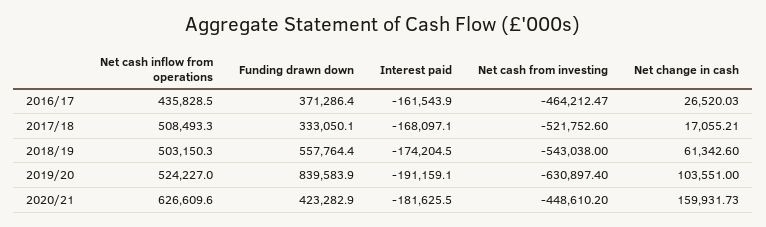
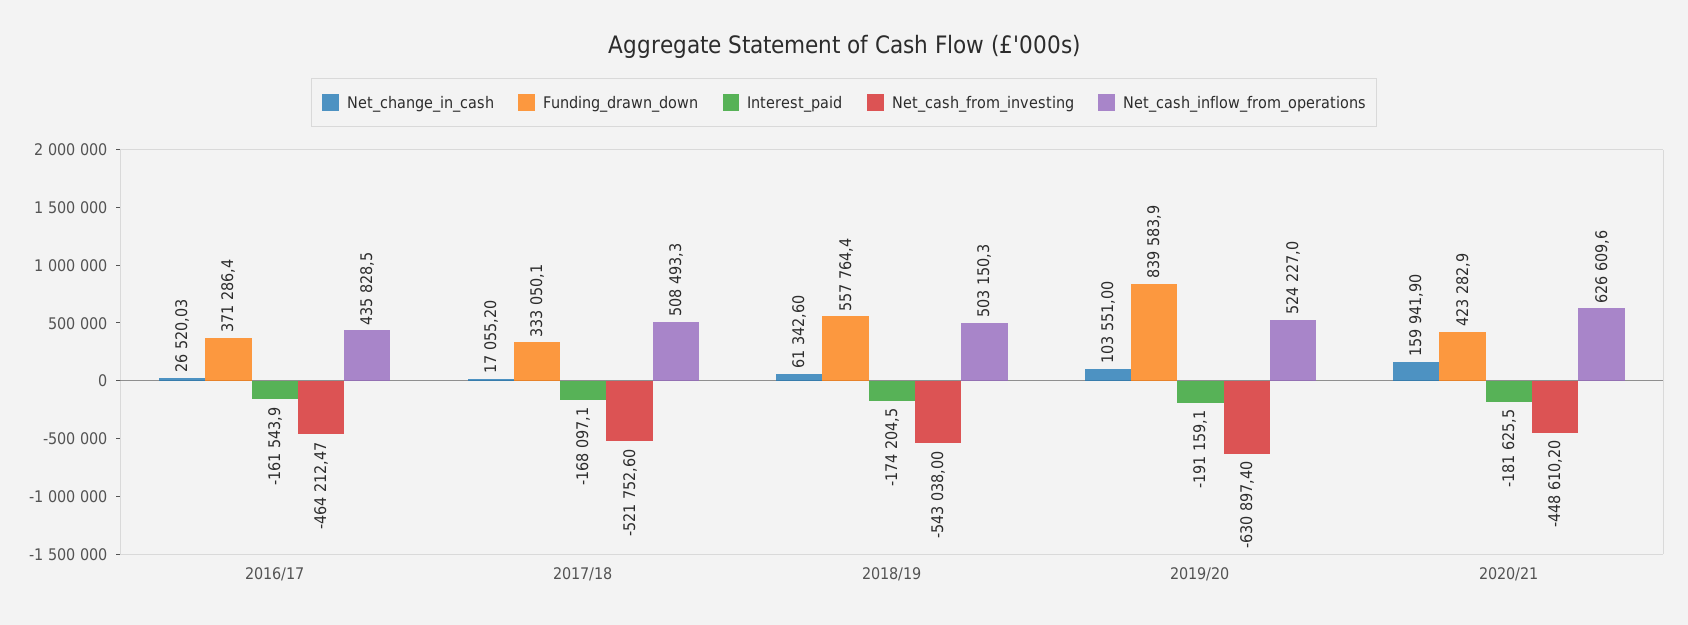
  {
    "Net cash inflow from operations": {
      "2016/17": 435828.5,
      "2017/18": 508493.3,
      "2018/19": 503150.3,
      "2019/20": 524227,
      "2020/21": 626609.6
    },
    "Funding drawn down": {
      "2016/17": 371286.4,
      "2017/18": 333050.1,
      "2018/19": 557764.4,
      "2019/20": 839583.9,
      "2020/21": 423282.9
    },
    "Interest paid": {
      "2016/17": -161543.9,
      "2017/18": -168097.1,
      "2018/19": -174204.5,
      "2019/20": -191159.1,
      "2020/21": -181625.5
    },
    "Net cash from investing": {
      "2016/17": -464212.47,
      "2017/18": -521752.6,
      "2018/19": -543038,
      "2019/20": -630897.4,
      "2020/21": -448610.2
    },
    "Net change in cash": {
      "2016/17": 26520.03,
-     "2017/18": 17055.21,
+     "2017/18": 17055.2,
      "2018/19": 61342.6,
      "2019/20": 103551,
-     "2020/21": 159931.73
+     "2020/21": 159941.9
    }
  }

